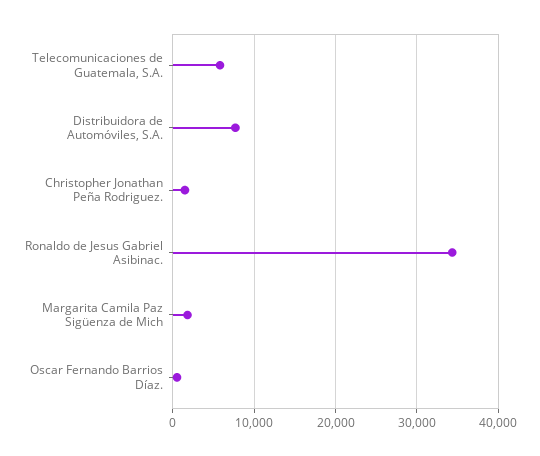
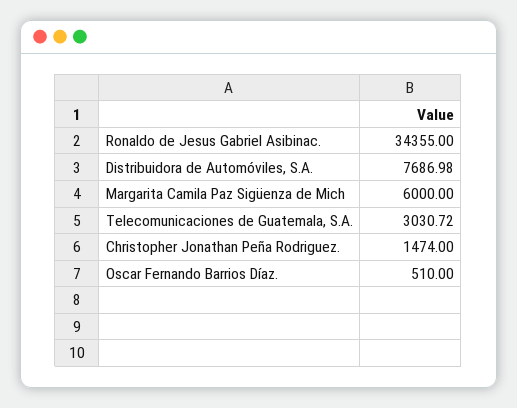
  {
-   "Telecomunicaciones de Guatemala, S.A.": 6000,
+   "Telecomunicaciones de Guatemala, S.A.": 3030.72,
    "Distribuidora de Automóviles, S.A.": 7686.98,
    "Christopher Jonathan Peña Rodriguez.": 1474,
    "Ronaldo de Jesus Gabriel Asibinac.": 34355,
-   "Margarita Camila Paz Sigüenza de Mich": 2000,
+   "Margarita Camila Paz Sigüenza de Mich": 6000,
    "Oscar Fernando Barrios Díaz.": 510
  }

